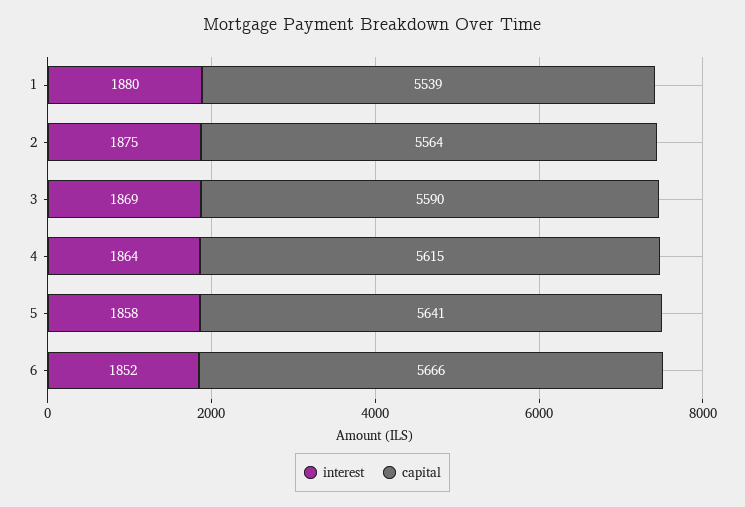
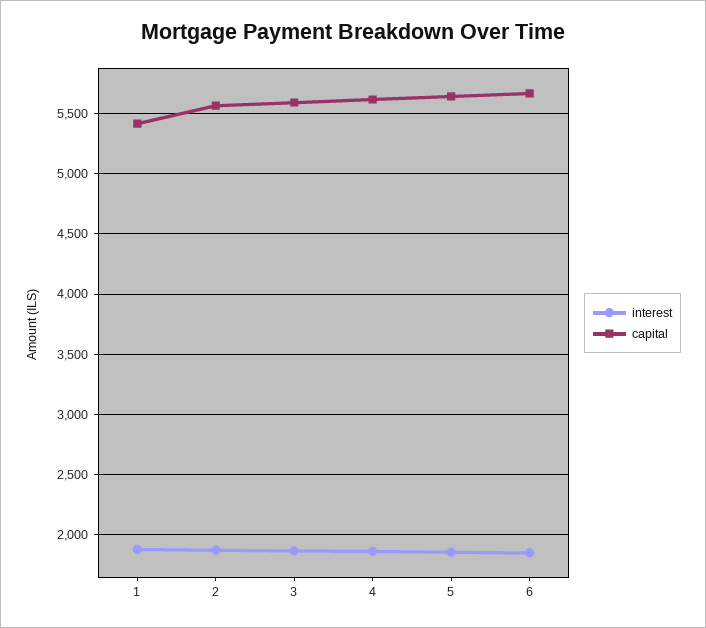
  {
    "interest": {
      "1": 1880,
      "2": 1875,
      "3": 1869,
      "4": 1864,
      "5": 1858,
      "6": 1852
    },
    "capital": {
-     "1": 5539,
+     "1": 5400,
      "2": 5564,
      "3": 5590,
      "4": 5615,
      "5": 5641,
      "6": 5666
    }
  }

